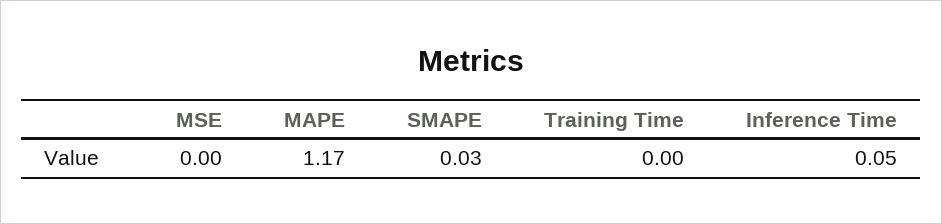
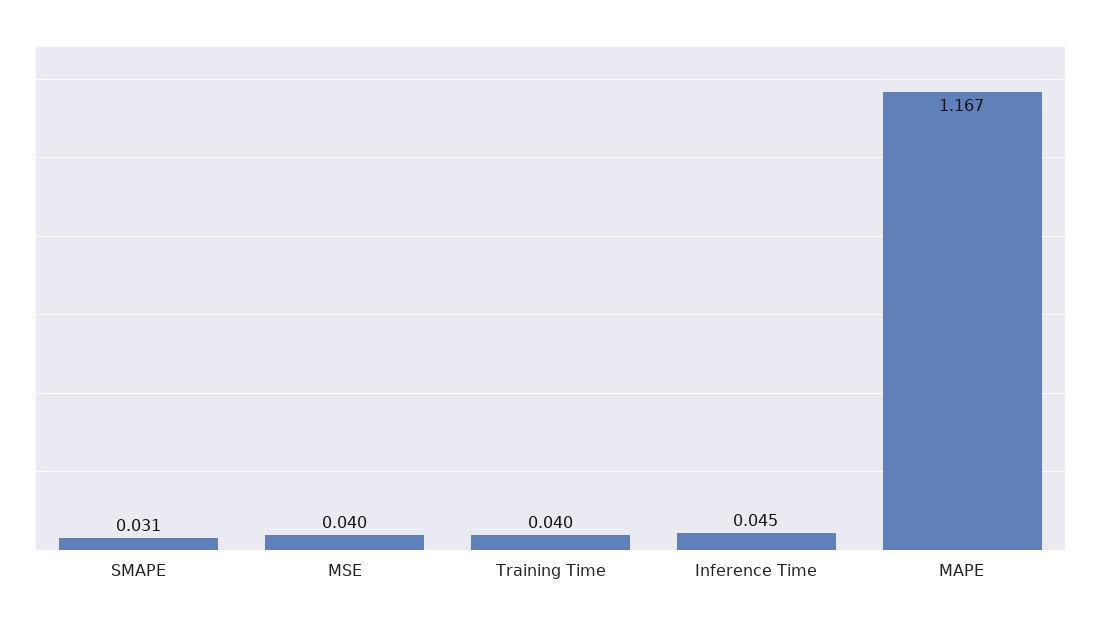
  {
-   "MSE": 0,
+   "MSE": 0.04,
    "MAPE": 1.167,
    "SMAPE": 0.031,
-   "Training Time": 0,
+   "Training Time": 0.04,
    "Inference Time": 0.045
  }

